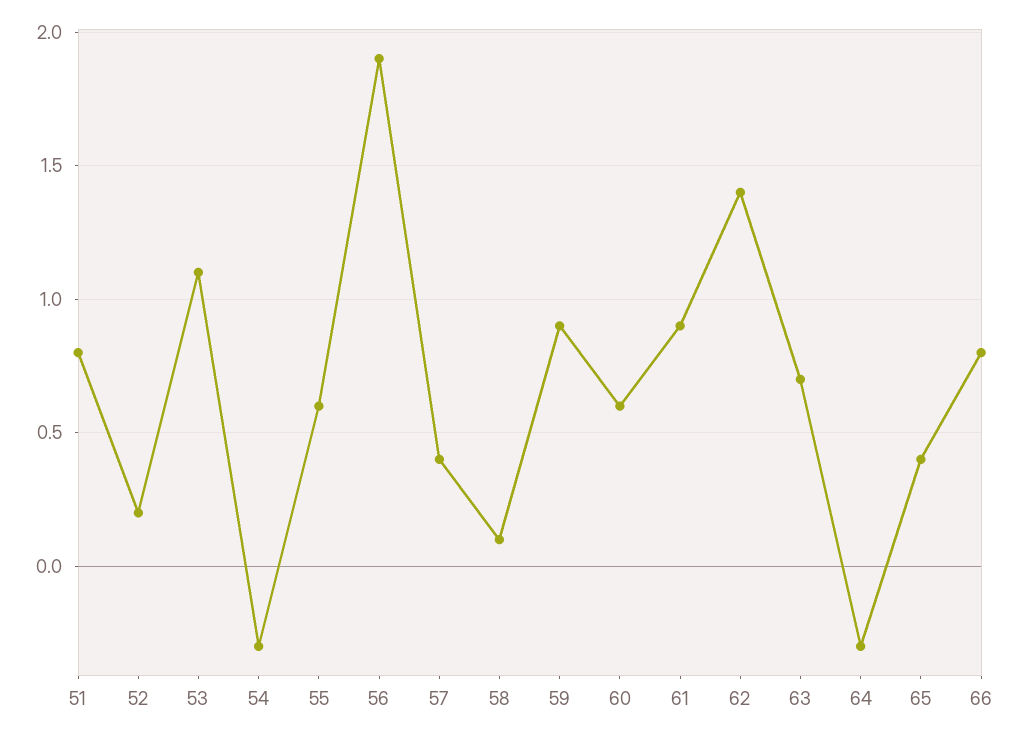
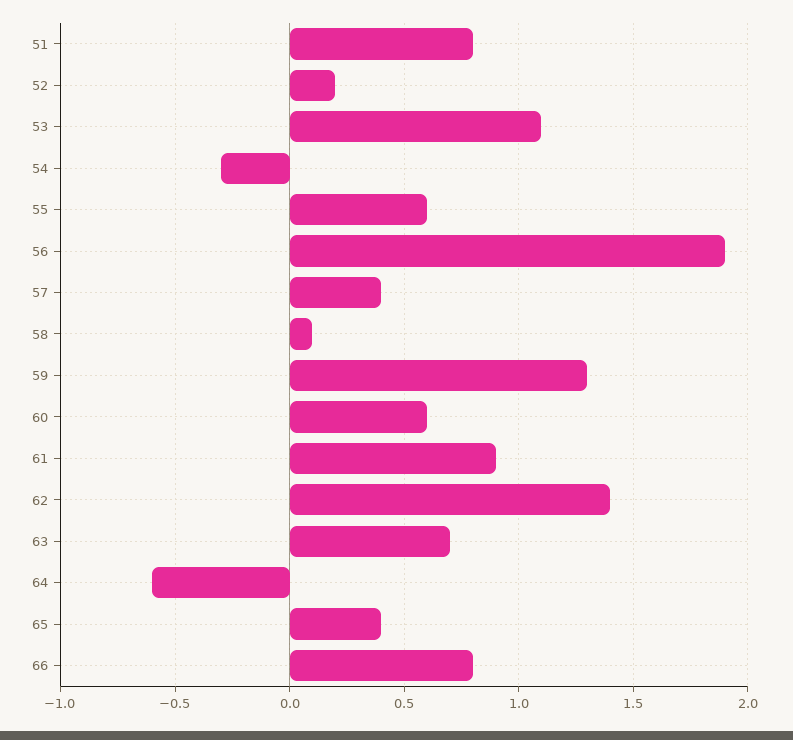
  {
    "51": 0.8,
    "52": 0.2,
    "53": 1.1,
    "54": -0.3,
    "55": 0.6,
    "56": 1.9,
    "57": 0.4,
    "58": 0.1,
-   "59": 0.9,
+   "59": 1.3,
    "60": 0.6,
    "61": 0.9,
    "62": 1.4,
    "63": 0.7,
-   "64": -0.3,
+   "64": -0.6,
    "65": 0.4,
    "66": 0.8
  }

